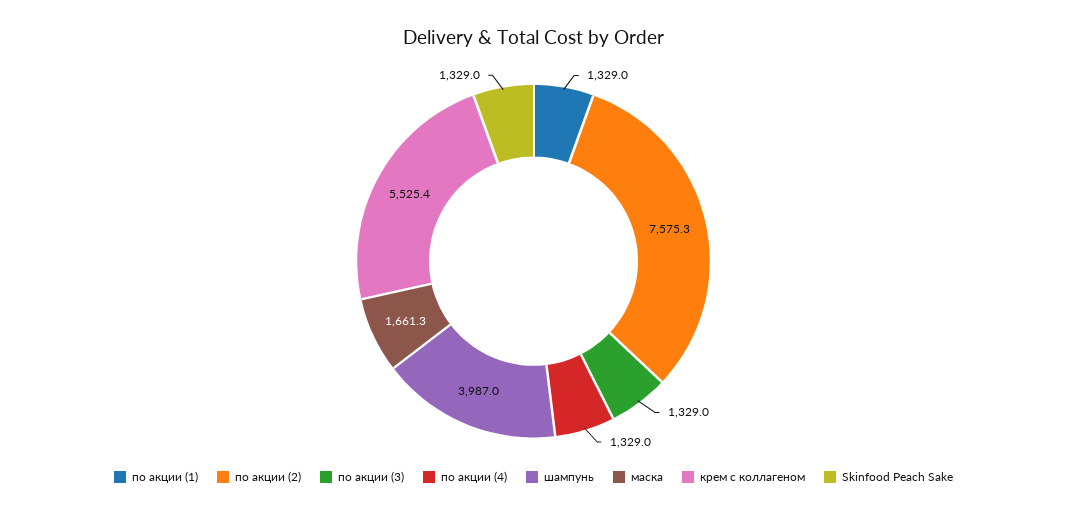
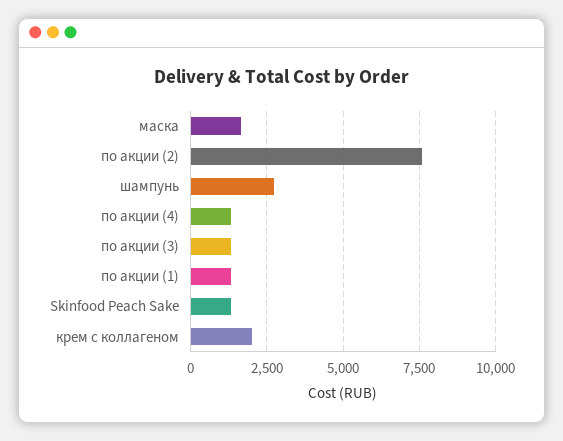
  {
    "по акции (1)": 1329,
    "по акции (2)": 7575.3,
    "по акции (3)": 1329,
    "по акции (4)": 1329,
-   "шампунь": 3987,
+   "шампунь": 2750,
    "маска": 1661.3,
-   "крем с коллагеном": 5525.4,
+   "крем с коллагеном": 2000,
    "Skinfood Peach Sake": 1329
  }

